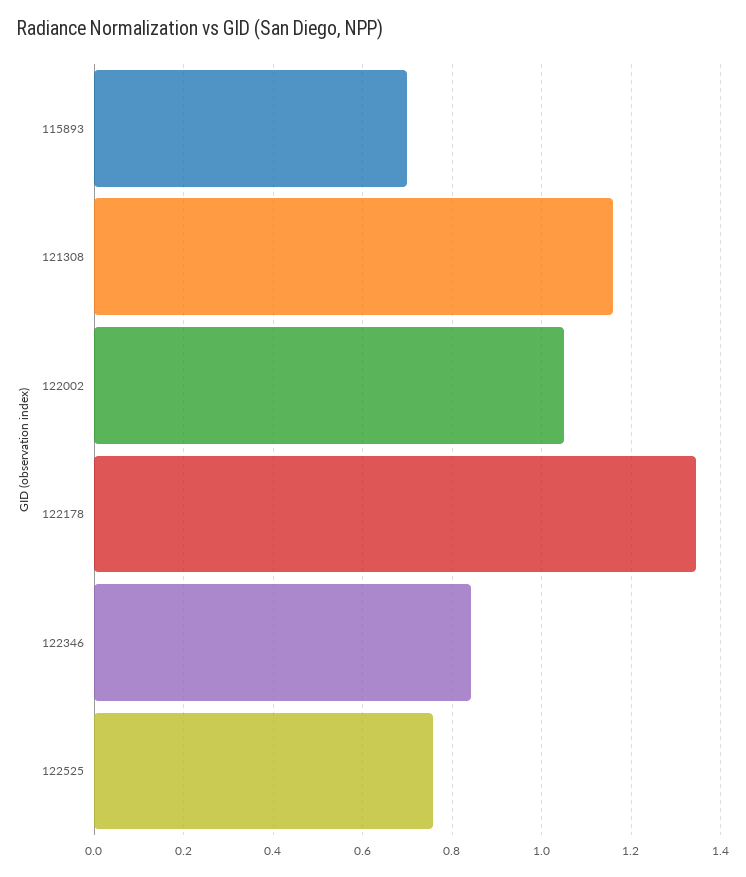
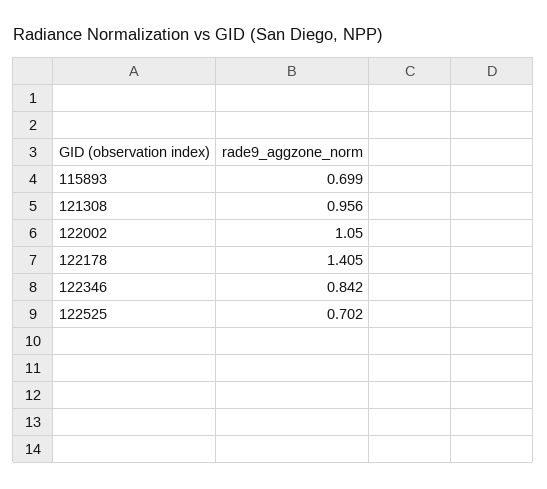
  {
    "115893": 0.699,
-   "121308": 1.16,
+   "121308": 0.956,
    "122002": 1.05,
-   "122178": 1.34,
+   "122178": 1.405,
    "122346": 0.842,
-   "122525": 0.76
+   "122525": 0.702
  }

